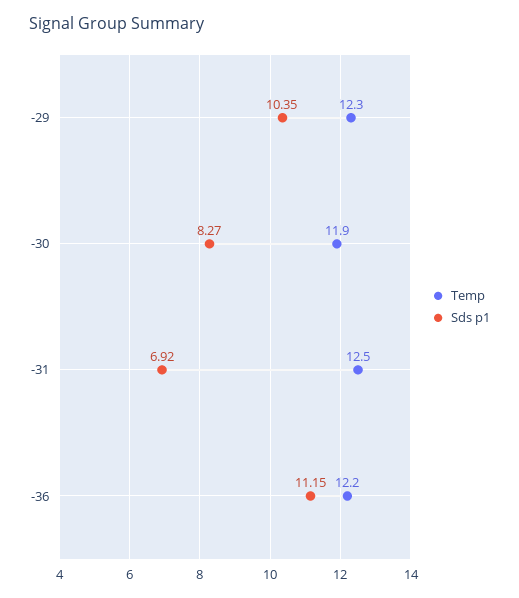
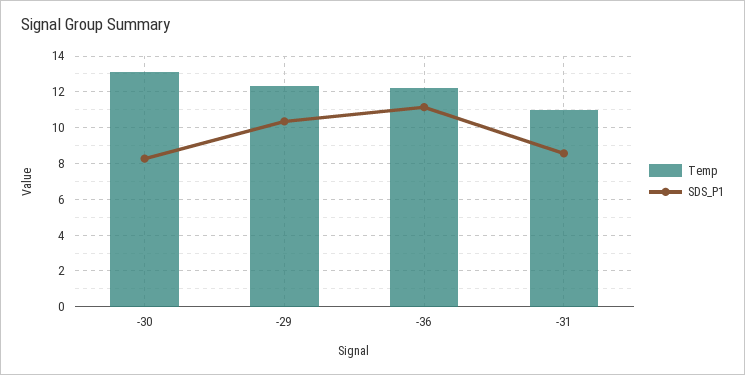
  {
    "Temp": {
      "-29": 12.3,
-     "-30": 11.9,
+     "-30": 13,
-     "-31": 12.5,
+     "-31": 11,
      "-36": 12.2
    },
    "Sds p1": {
      "-29": 10.35,
      "-30": 8.27,
-     "-31": 6.92,
+     "-31": 8.5,
      "-36": 11.15
    }
  }

